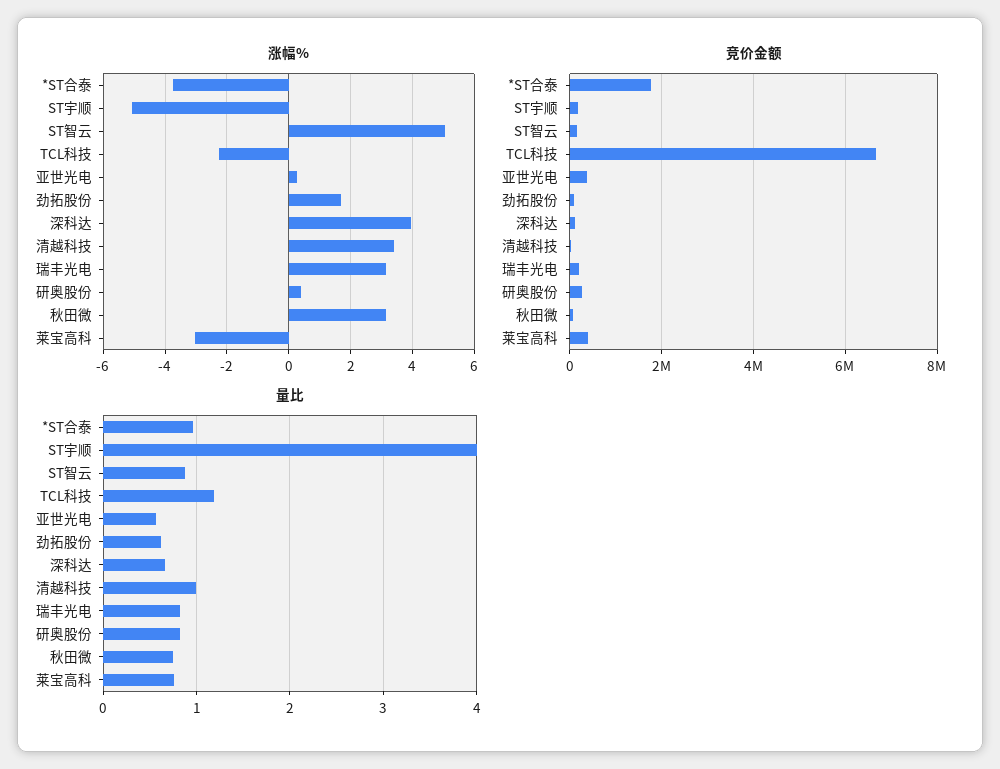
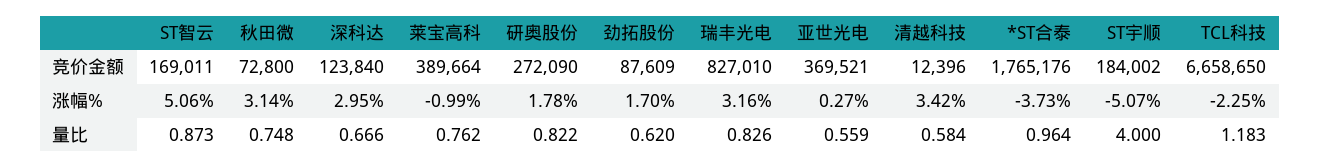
  {
    "涨幅%": {
      "*ST合泰": -3.73,
      "ST宇顺": -5.07,
      "ST智云": 5.06,
      "TCL科技": -2.25,
      "亚世光电": 0.27,
      "劲拓股份": 1.7,
-     "深科达": 4,
+     "深科达": 2.95,
      "清越科技": 3.42,
      "瑞丰光电": 3.16,
-     "研奥股份": 0.4,
+     "研奥股份": 1.78,
      "秋田微": 3.14,
-     "莱宝高科": -3
+     "莱宝高科": -0.99
    },
    "竞价金额": {
      "*ST合泰": 1765176,
      "ST宇顺": 184002,
      "ST智云": 169011,
      "TCL科技": 6658650,
      "亚世光电": 369521,
      "劲拓股份": 87609,
      "深科达": 123840,
      "清越科技": 12396,
-     "瑞丰光电": 200000,
+     "瑞丰光电": 827010,
      "研奥股份": 272090,
      "秋田微": 72800,
      "莱宝高科": 389664
    },
    "量比": {
      "*ST合泰": 0.964,
      "ST宇顺": 4,
      "ST智云": 0.873,
      "TCL科技": 1.183,
      "亚世光电": 0.559,
      "劲拓股份": 0.62,
      "深科达": 0.666,
-     "清越科技": 1,
+     "清越科技": 0.584,
      "瑞丰光电": 0.826,
      "研奥股份": 0.822,
      "秋田微": 0.748,
      "莱宝高科": 0.762
    }
  }

